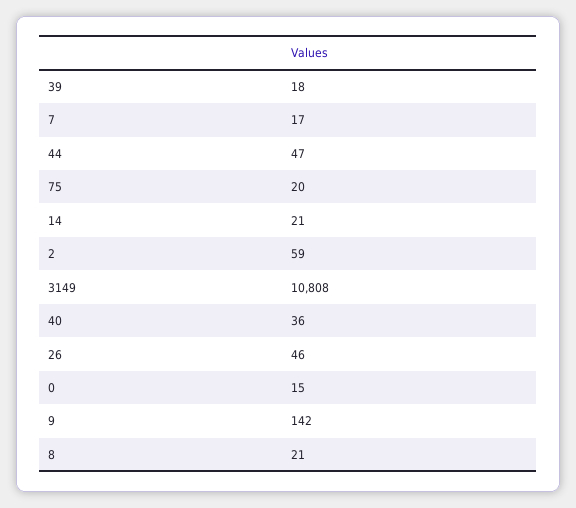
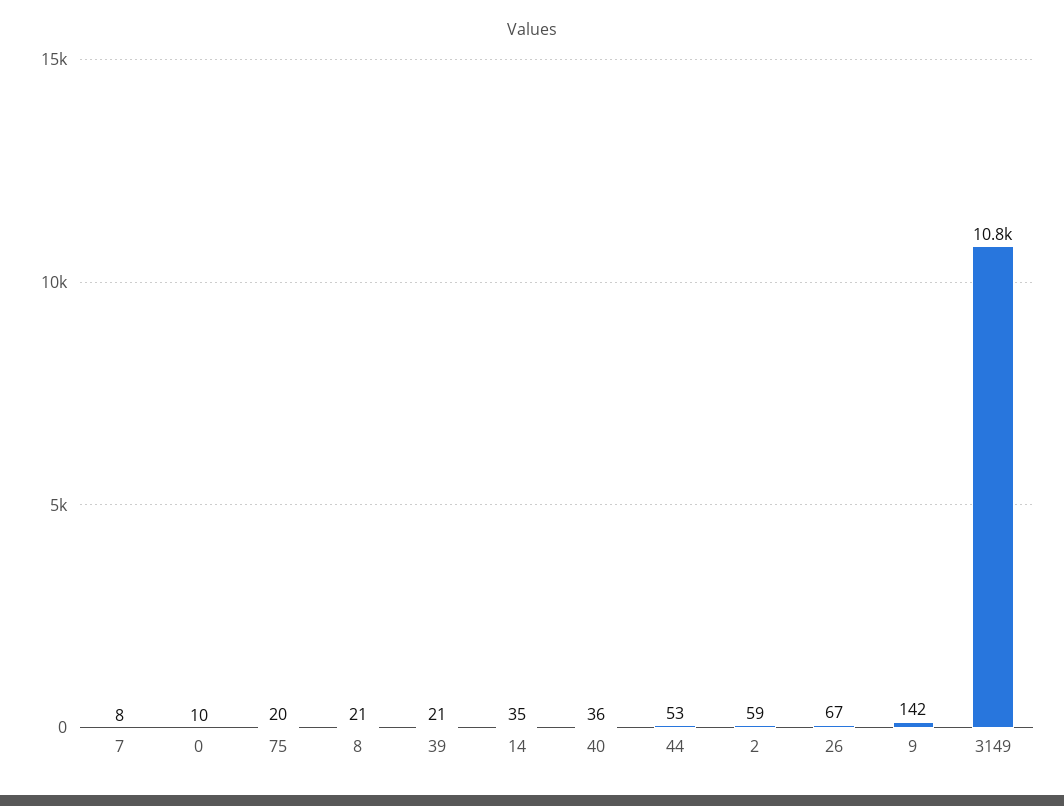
  {
-   "39": 18,
+   "39": 21,
-   "7": 17,
+   "7": 8,
-   "44": 47,
+   "44": 53,
    "75": 20,
-   "14": 21,
+   "14": 35,
    "2": 59,
    "3149": 10808,
    "40": 36,
-   "26": 46,
+   "26": 67,
-   "0": 15,
+   "0": 10,
    "9": 142,
    "8": 21
  }

